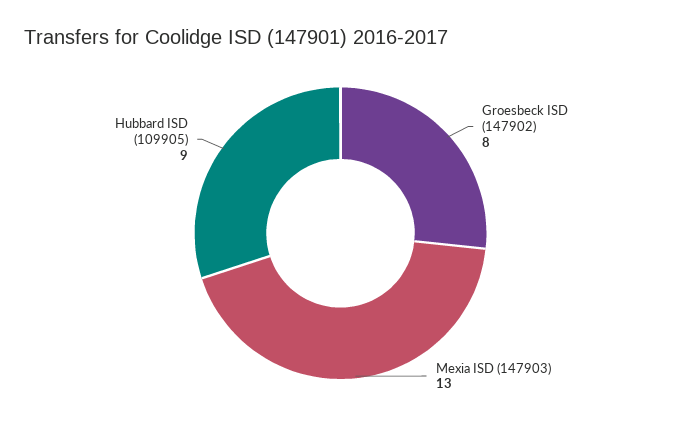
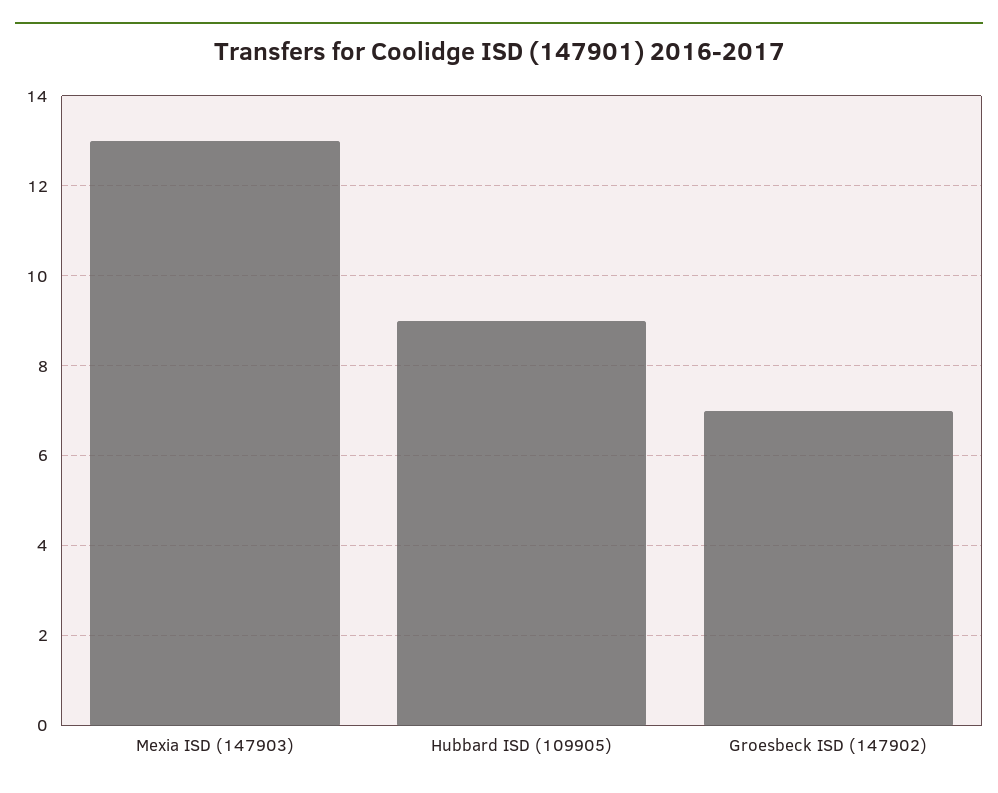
  {
-   "Groesbeck ISD (147902)": 8,
+   "Groesbeck ISD (147902)": 7,
    "Mexia ISD (147903)": 13,
    "Hubbard ISD (109905)": 9
  }

